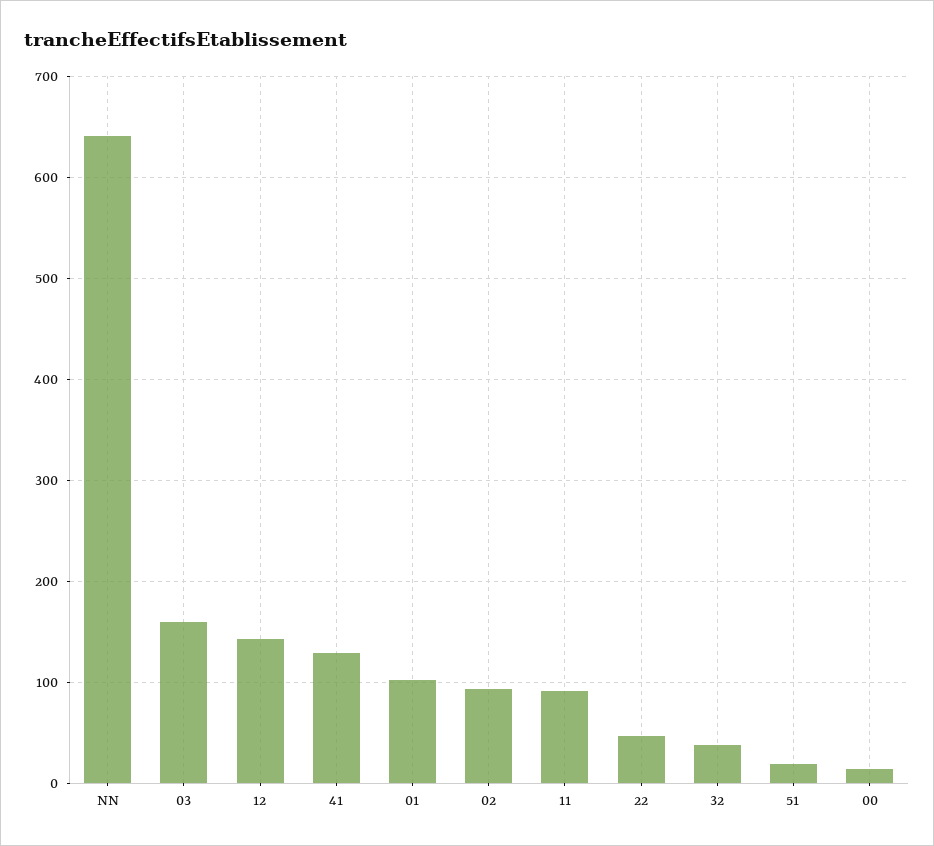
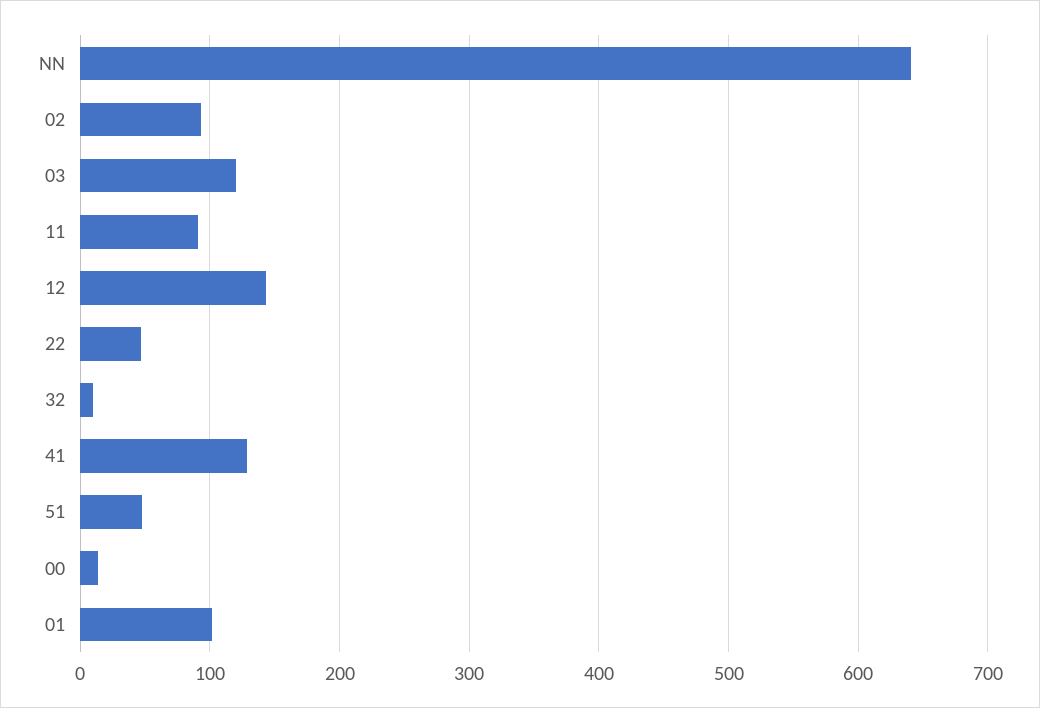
  {
    "NN": 640,
-   "03": 160,
+   "03": 120,
    "12": 140,
    "41": 130,
    "01": 100,
    "02": 90,
    "11": 90,
    "22": 50,
-   "32": 40,
+   "32": 10,
-   "51": 20,
+   "51": 50,
    "00": 10
  }

